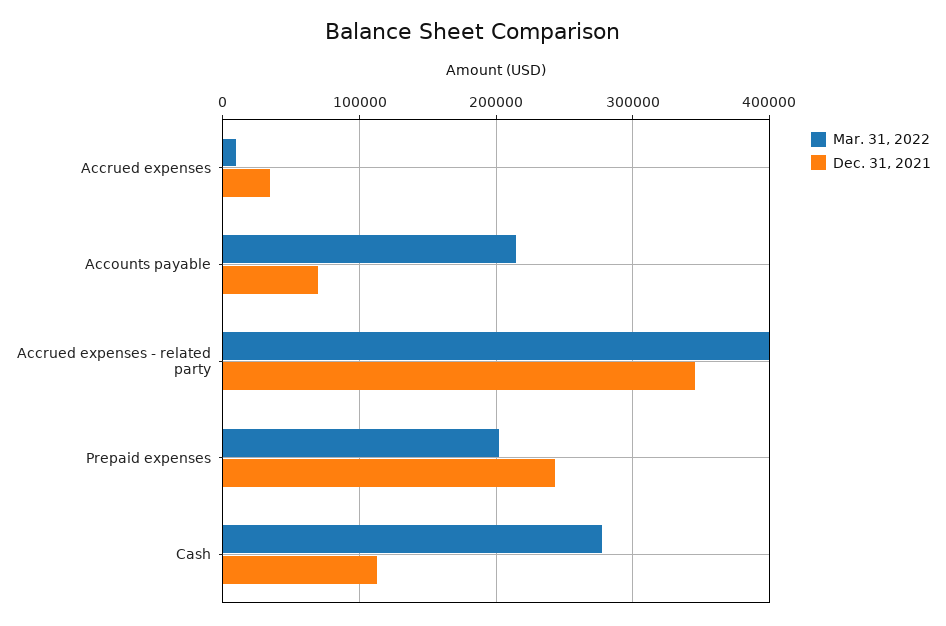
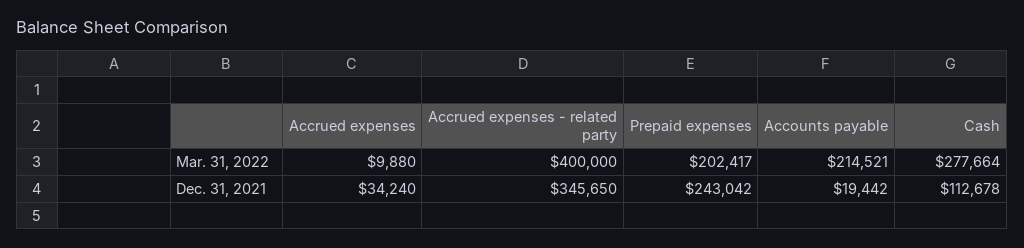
  {
    "Mar. 31, 2022": {
      "Accrued expenses": 9880,
      "Accounts payable": 214521,
      "Accrued expenses - related party": 400000,
      "Prepaid expenses": 202417,
      "Cash": 277664
    },
    "Dec. 31, 2021": {
      "Accrued expenses": 34240,
-     "Accounts payable": 70000,
+     "Accounts payable": 19442,
      "Accrued expenses - related party": 345650,
      "Prepaid expenses": 243042,
      "Cash": 112678
    }
  }

